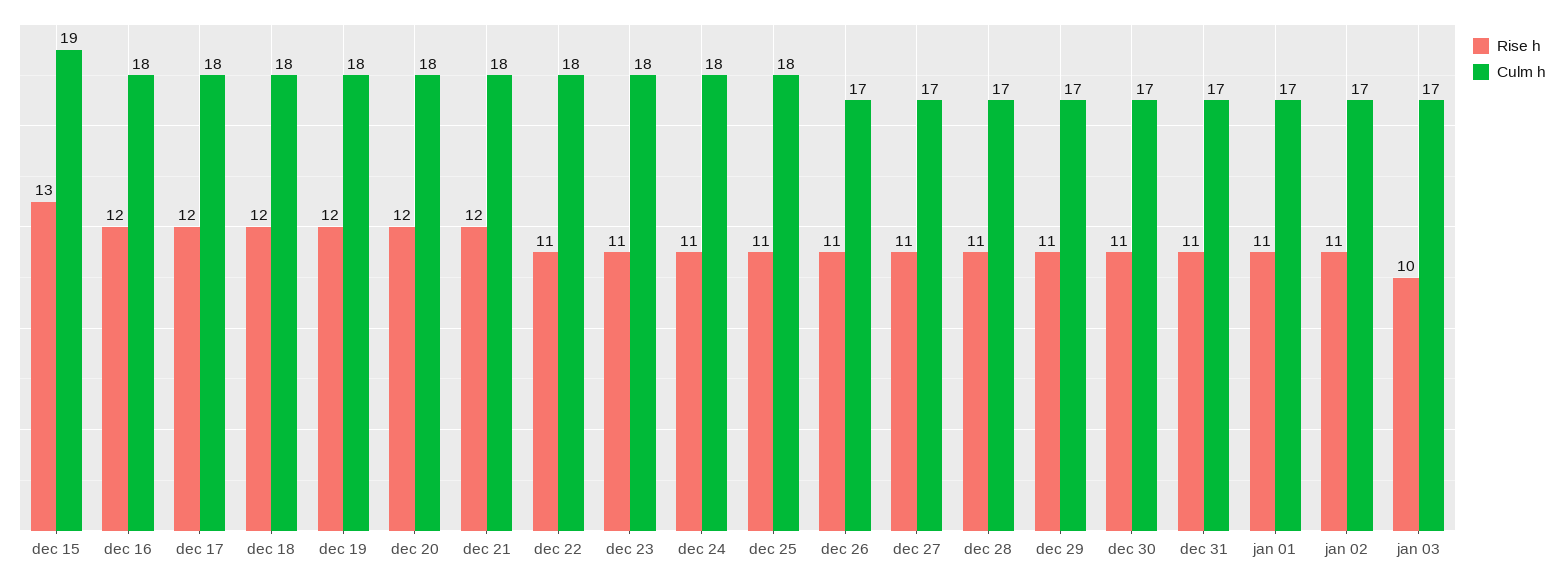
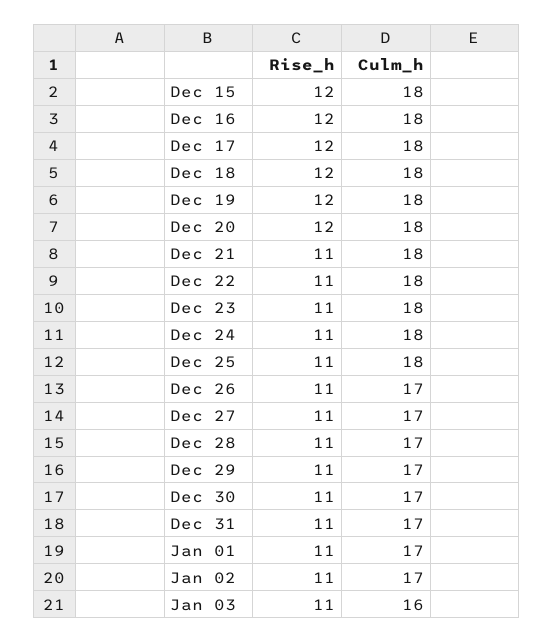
  {
    "Rise h": {
-     "dec 15": 13,
+     "dec 15": 12,
      "dec 16": 12,
      "dec 17": 12,
      "dec 18": 12,
      "dec 19": 12,
      "dec 20": 12,
-     "dec 21": 12,
+     "dec 21": 11,
      "dec 22": 11,
      "dec 23": 11,
      "dec 24": 11,
      "dec 25": 11,
      "dec 26": 11,
      "dec 27": 11,
      "dec 28": 11,
      "dec 29": 11,
      "dec 30": 11,
      "dec 31": 11,
      "jan 01": 11,
      "jan 02": 11,
-     "jan 03": 10
+     "jan 03": 11
    },
    "Culm h": {
-     "dec 15": 19,
+     "dec 15": 18,
      "dec 16": 18,
      "dec 17": 18,
      "dec 18": 18,
      "dec 19": 18,
      "dec 20": 18,
      "dec 21": 18,
      "dec 22": 18,
      "dec 23": 18,
      "dec 24": 18,
      "dec 25": 18,
      "dec 26": 17,
      "dec 27": 17,
      "dec 28": 17,
      "dec 29": 17,
      "dec 30": 17,
      "dec 31": 17,
      "jan 01": 17,
      "jan 02": 17,
-     "jan 03": 17
+     "jan 03": 16
    }
  }

